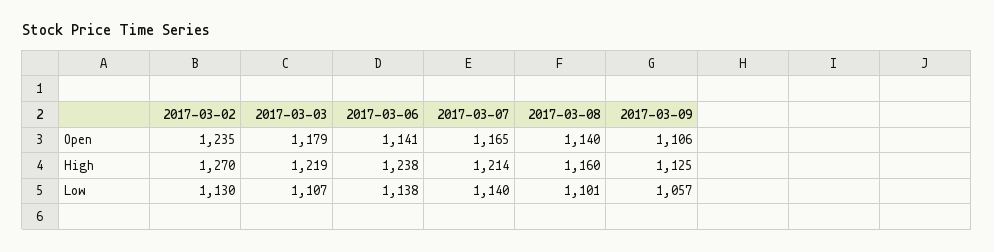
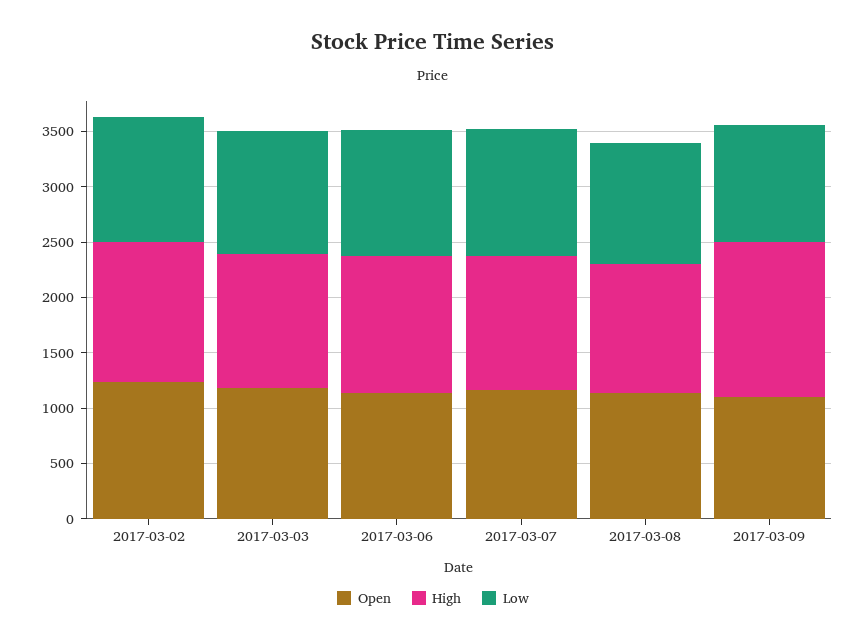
  {
    "Open": {
      "2017-03-02": 1235,
      "2017-03-03": 1179,
      "2017-03-06": 1141,
      "2017-03-07": 1165,
      "2017-03-08": 1140,
      "2017-03-09": 1106
    },
    "High": {
      "2017-03-02": 1270,
      "2017-03-03": 1219,
      "2017-03-06": 1238,
      "2017-03-07": 1214,
      "2017-03-08": 1160,
-     "2017-03-09": 1125
+     "2017-03-09": 1400
    },
    "Low": {
      "2017-03-02": 1130,
      "2017-03-03": 1107,
      "2017-03-06": 1138,
      "2017-03-07": 1140,
      "2017-03-08": 1101,
      "2017-03-09": 1057
    }
  }

